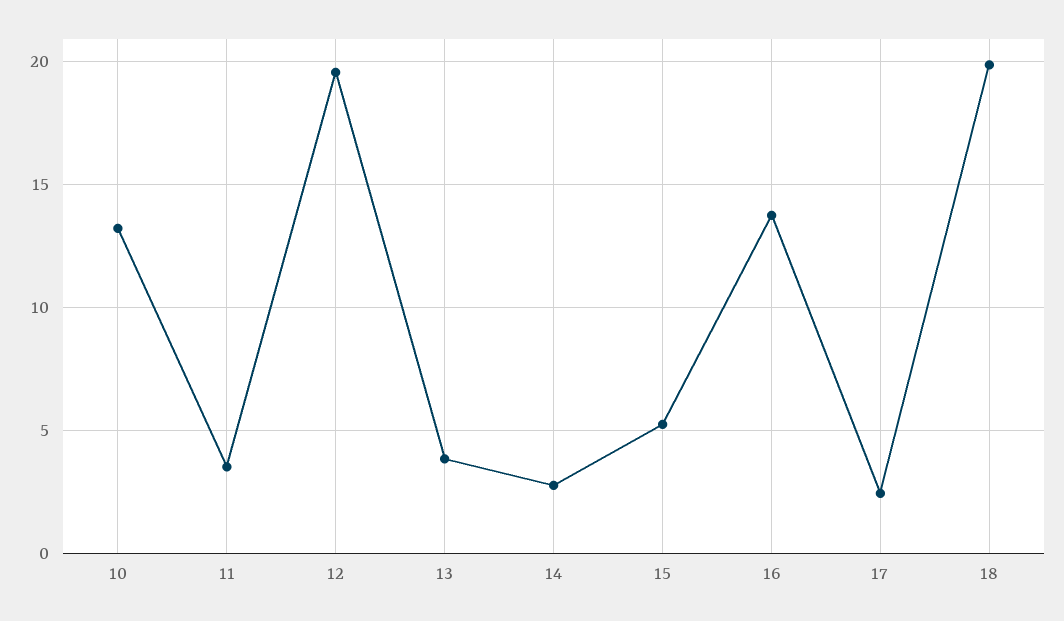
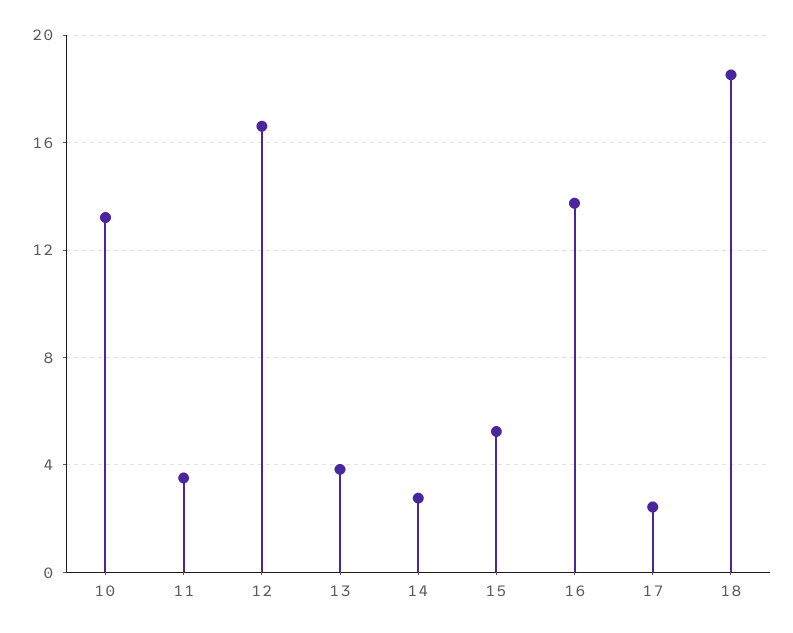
  {
    "10": 13,
    "11": 3.5,
-   "12": 19.5,
+   "12": 16.5,
    "13": 4,
    "14": 3,
    "15": 5,
    "16": 13.5,
    "17": 2.5,
-   "18": 20
+   "18": 18.5
  }

